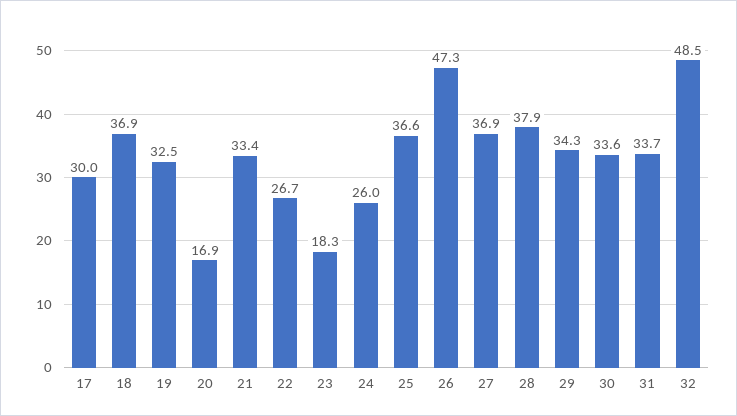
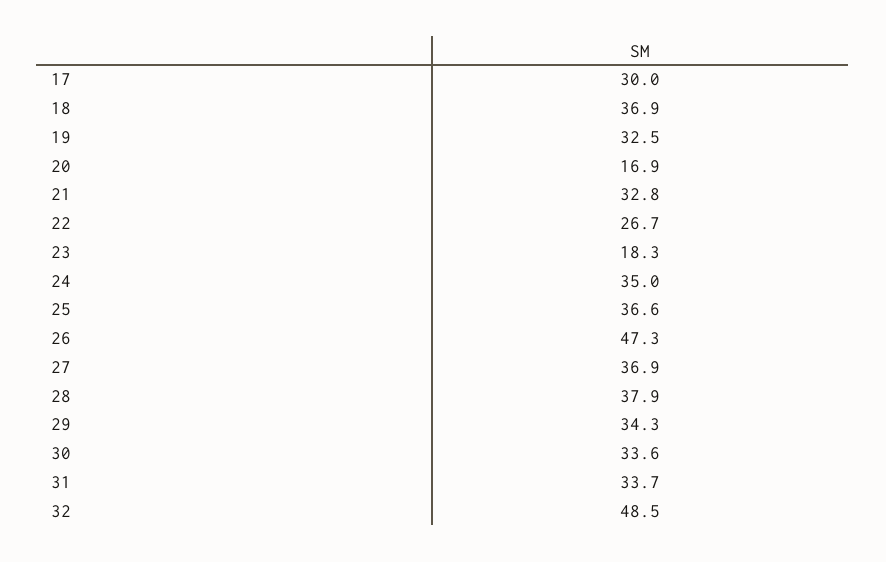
  {
    "17": 30,
    "18": 36.9,
    "19": 32.5,
    "20": 16.9,
-   "21": 33.4,
+   "21": 32.8,
    "22": 26.7,
    "23": 18.3,
-   "24": 26,
+   "24": 35,
    "25": 36.6,
    "26": 47.3,
    "27": 36.9,
    "28": 37.9,
    "29": 34.3,
    "30": 33.6,
    "31": 33.7,
    "32": 48.5
  }

